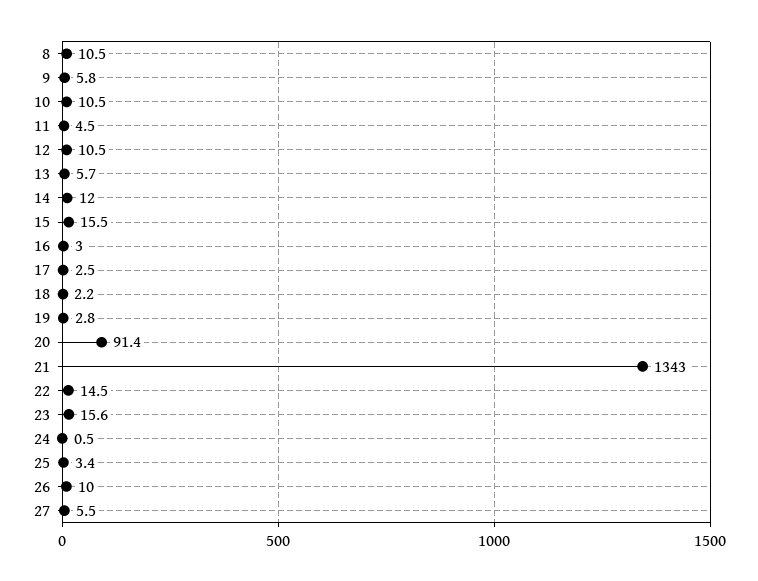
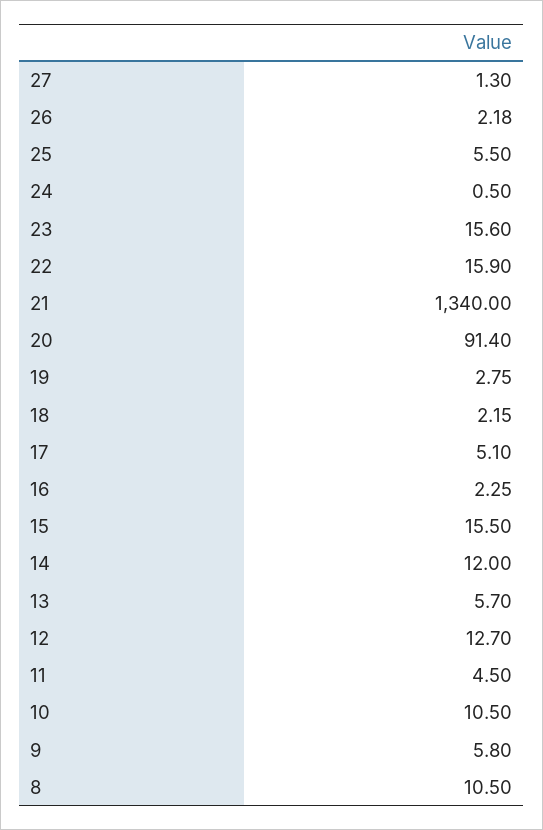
  {
    "8": 10.5,
    "9": 5.8,
    "10": 10.5,
    "11": 4.5,
-   "12": 10.5,
+   "12": 12.7,
    "13": 5.7,
    "14": 12,
    "15": 15.5,
-   "16": 3,
+   "16": 2.25,
-   "17": 2.5,
+   "17": 5.1,
    "18": 2.15,
    "19": 2.75,
    "20": 91.4,
-   "21": 1343,
+   "21": 1340,
-   "22": 14.5,
+   "22": 15.9,
    "23": 15.6,
    "24": 0.5,
-   "25": 3.4,
+   "25": 5.5,
-   "26": 10,
+   "26": 2.18,
-   "27": 5.5
+   "27": 1.3
  }

